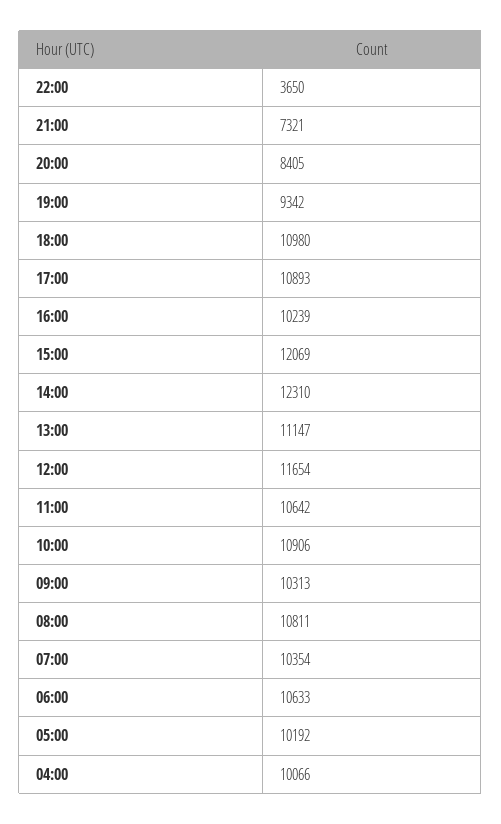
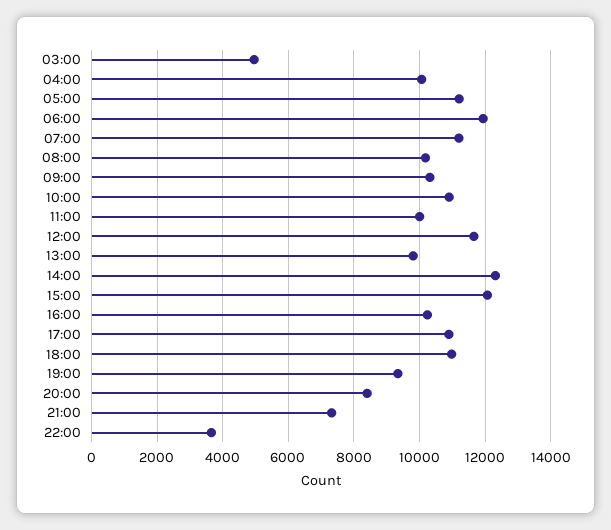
  {
    "22:00": 3650,
    "21:00": 7321,
    "20:00": 8405,
    "19:00": 9342,
    "18:00": 10980,
    "17:00": 10893,
    "16:00": 10239,
    "15:00": 12069,
    "14:00": 12310,
-   "13:00": 11147,
+   "13:00": 9800,
    "12:00": 11654,
-   "11:00": 10642,
+   "11:00": 10000,
    "10:00": 10906,
    "09:00": 10313,
-   "08:00": 10811,
+   "08:00": 10200,
-   "07:00": 10354,
+   "07:00": 11200,
-   "06:00": 10633,
+   "06:00": 12000,
-   "05:00": 10192,
+   "05:00": 11200,
-   "04:00": 10066
+   "04:00": 10066,
+   "03:00": 5000
  }

